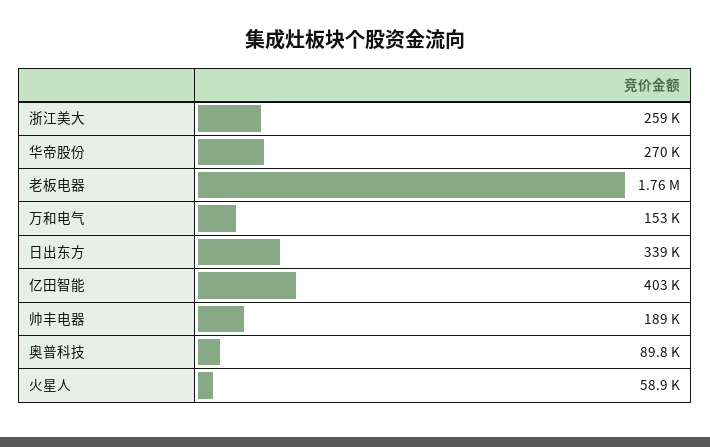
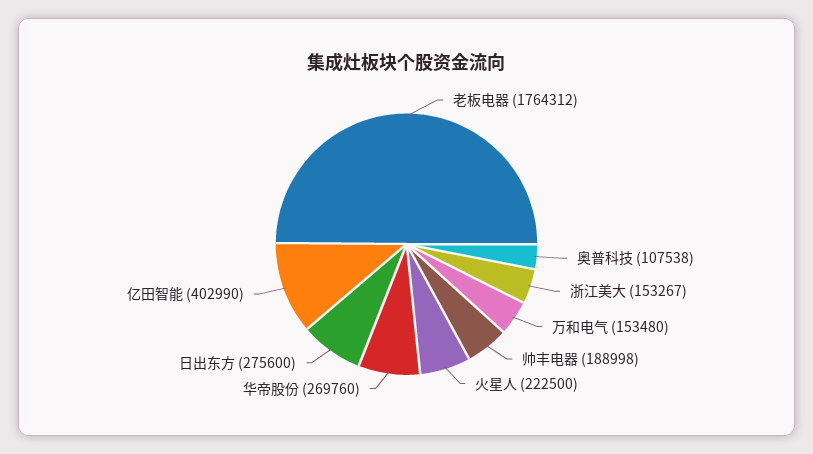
  {
-   "浙江美大": 259000,
+   "浙江美大": 153267,
    "华帝股份": 269760,
    "老板电器": 1764312,
    "万和电气": 153480,
-   "日出东方": 339000,
+   "日出东方": 275600,
    "亿田智能": 402990,
    "帅丰电器": 188998,
-   "奥普科技": 89800,
+   "奥普科技": 107538,
-   "火星人": 58900
+   "火星人": 222500
  }

